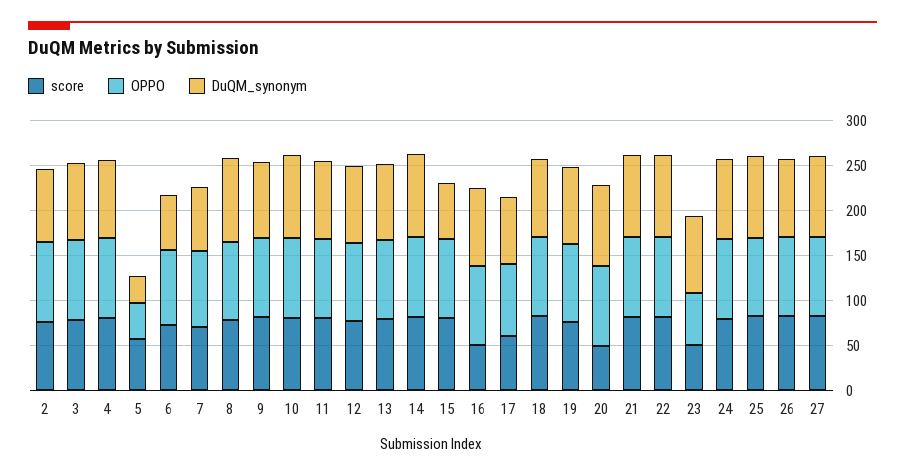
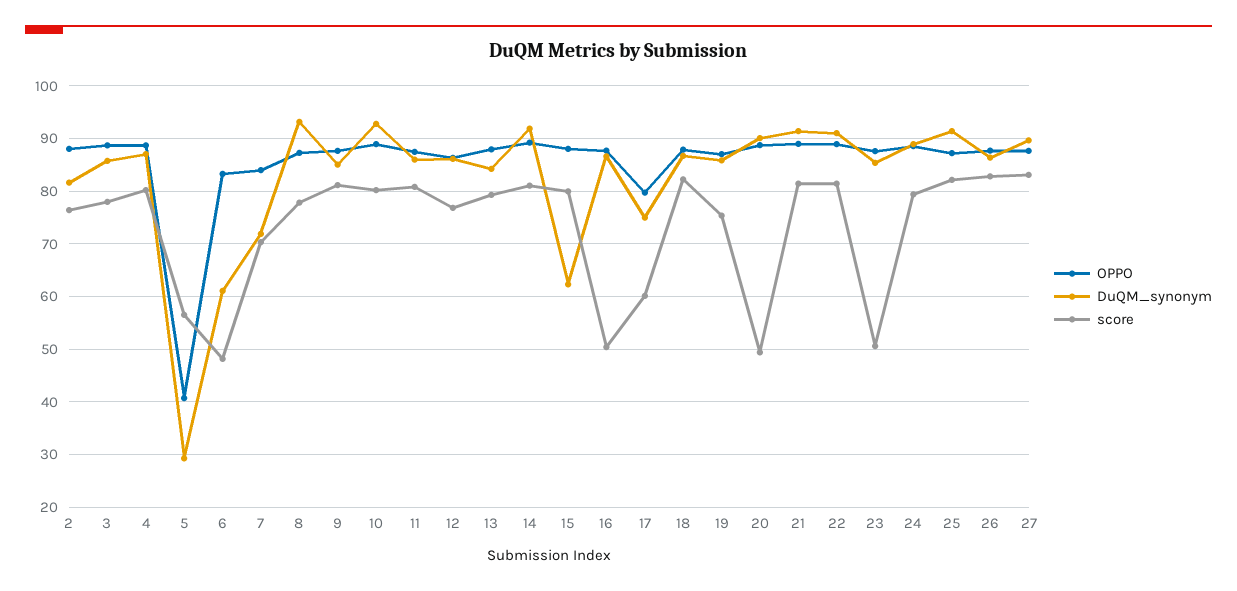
  {
    "score": {
      "2": 76,
      "3": 78,
      "4": 80,
      "5": 56,
-     "6": 70,
+     "6": 48,
      "7": 70,
      "8": 78,
      "9": 82,
      "10": 80,
      "11": 80,
      "12": 76,
      "13": 80,
      "14": 82,
      "15": 80,
      "16": 50,
      "17": 60,
      "18": 82,
      "19": 76,
      "20": 50,
      "21": 82,
      "22": 82,
      "23": 50,
      "24": 80,
      "25": 82,
      "26": 82,
      "27": 84
    },
    "OPPO": {
      "2": 88,
      "3": 88,
      "4": 88,
      "5": 40,
      "6": 84,
      "7": 84,
      "8": 88,
      "9": 88,
      "10": 88,
      "11": 88,
      "12": 86,
      "13": 88,
      "14": 90,
      "15": 88,
      "16": 88,
      "17": 80,
      "18": 88,
      "19": 88,
      "20": 88,
      "21": 90,
      "22": 88,
-     "23": 60,
+     "23": 88,
      "24": 88,
      "25": 88,
      "26": 88,
      "27": 88
    },
    "DuQM_synonym": {
      "2": 82,
      "3": 86,
      "4": 88,
      "5": 30,
      "6": 62,
      "7": 72,
      "8": 94,
      "9": 86,
      "10": 92,
      "11": 86,
      "12": 86,
      "13": 84,
      "14": 92,
      "15": 62,
      "16": 86,
      "17": 76,
      "18": 86,
      "19": 86,
      "20": 90,
      "21": 92,
      "22": 92,
      "23": 86,
      "24": 88,
      "25": 92,
      "26": 86,
      "27": 90
    }
  }

